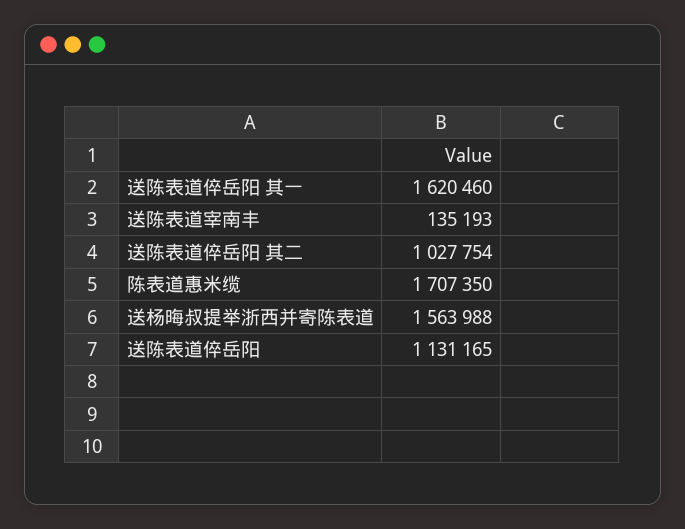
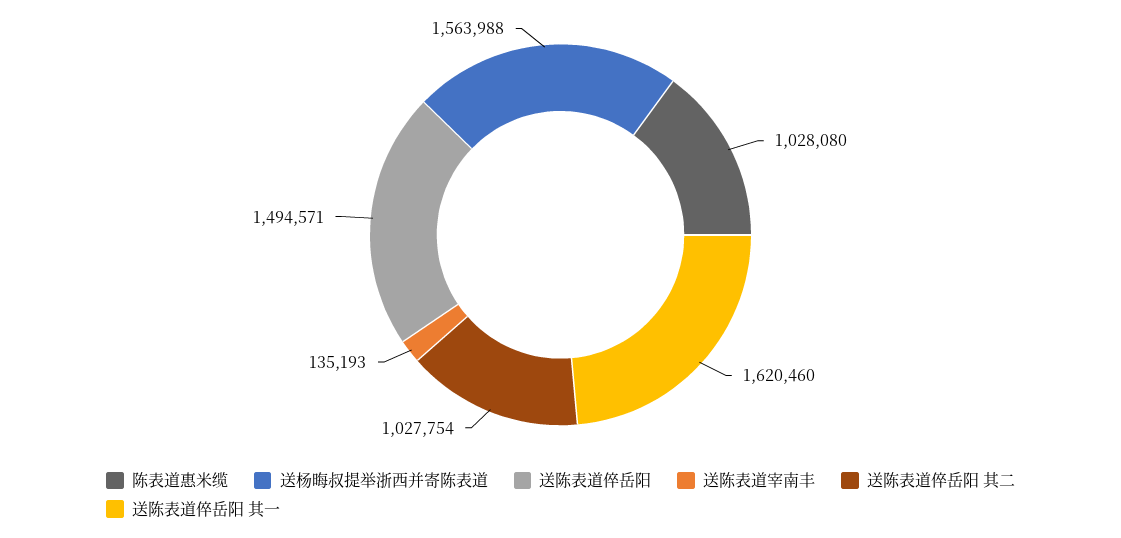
  {
    "送陈表道倅岳阳 其一": 1620460,
    "送陈表道宰南丰": 135193,
    "送陈表道倅岳阳 其二": 1027754,
-   "陈表道惠米缆": 1707350,
+   "陈表道惠米缆": 1028080,
    "送杨晦叔提举浙西并寄陈表道": 1563988,
-   "送陈表道倅岳阳": 1131165
+   "送陈表道倅岳阳": 1494571
  }

